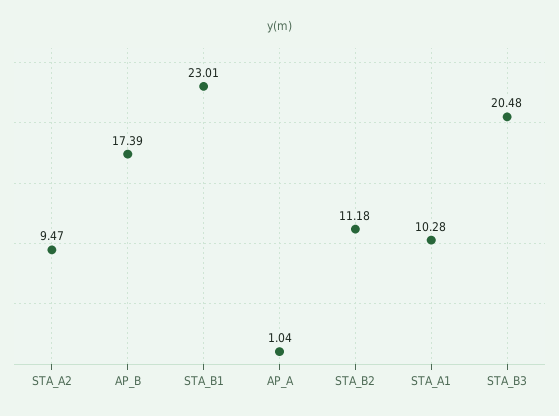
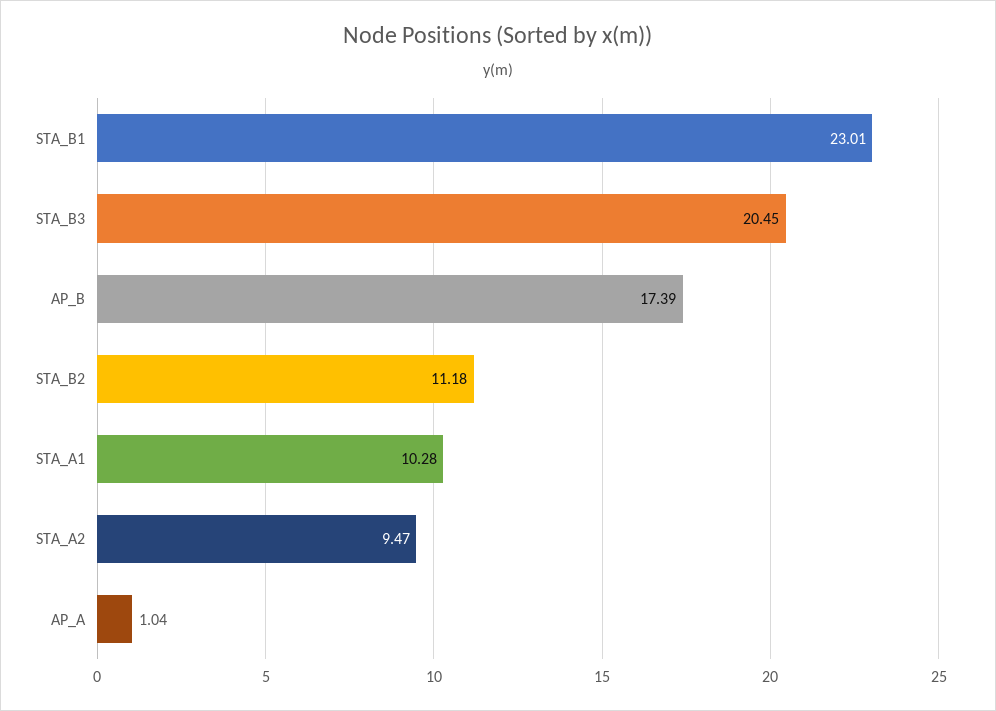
  {
    "STA_A2": 9.47,
    "AP_B": 17.39,
    "STA_B1": 23.01,
    "AP_A": 1.04,
    "STA_B2": 11.18,
    "STA_A1": 10.28,
-   "STA_B3": 20.48
+   "STA_B3": 20.45
  }

